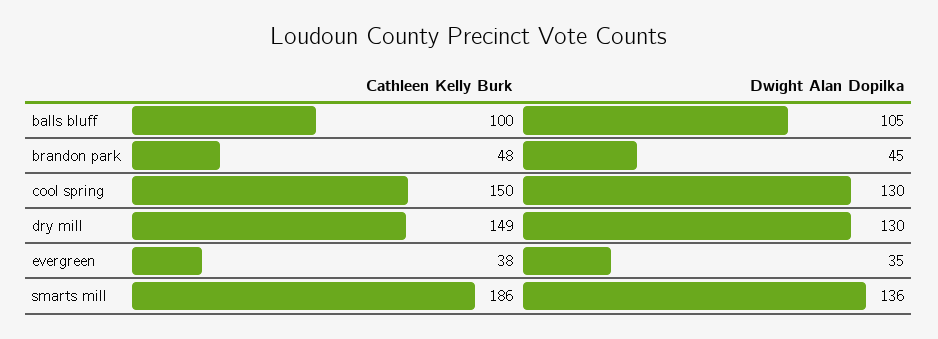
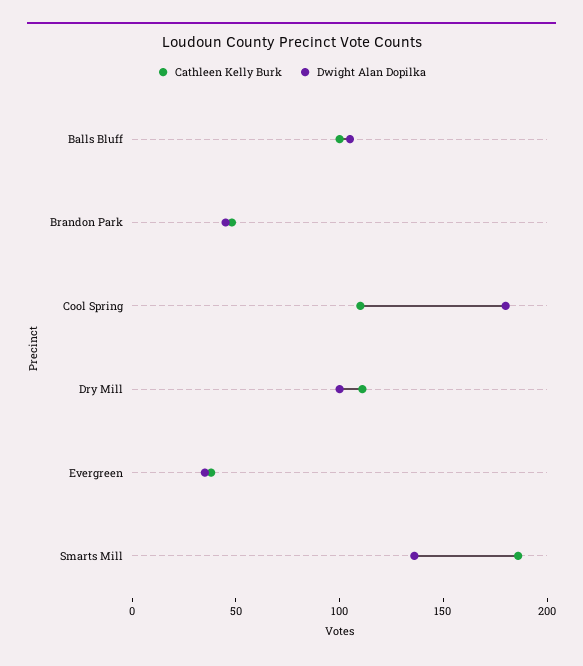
  {
    "Cathleen Kelly Burk": {
      "balls bluff": 100,
      "brandon park": 48,
-     "cool spring": 150,
+     "cool spring": 110,
-     "dry mill": 149,
+     "dry mill": 110,
      "evergreen": 38,
      "smarts mill": 186
    },
    "Dwight Alan Dopilka": {
      "balls bluff": 105,
      "brandon park": 45,
-     "cool spring": 130,
+     "cool spring": 180,
-     "dry mill": 130,
+     "dry mill": 100,
      "evergreen": 35,
      "smarts mill": 136
    }
  }

